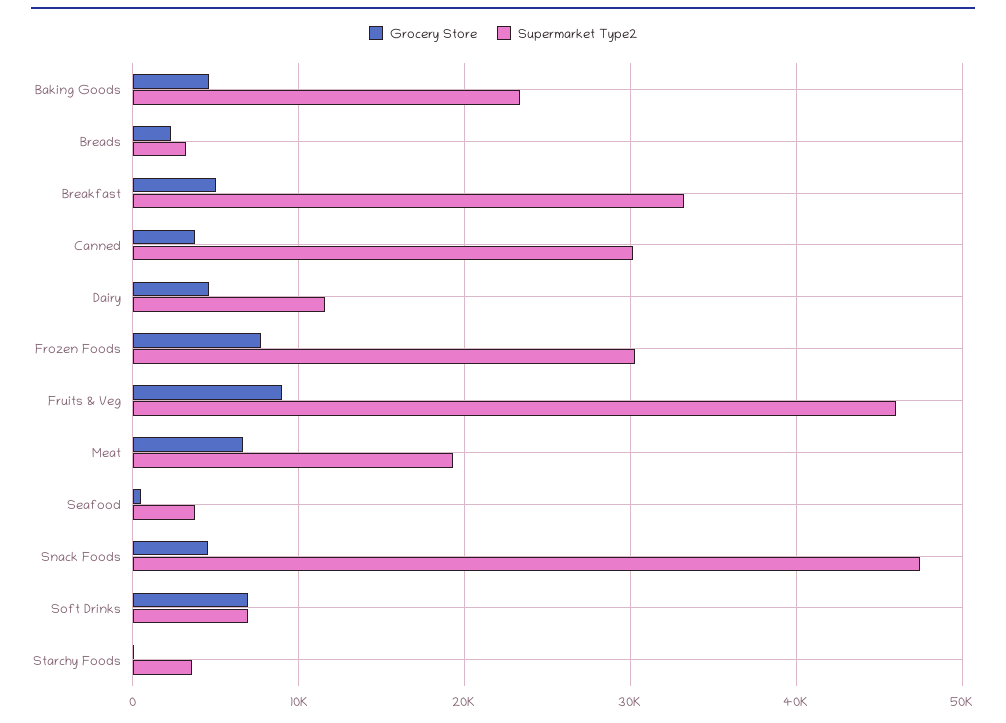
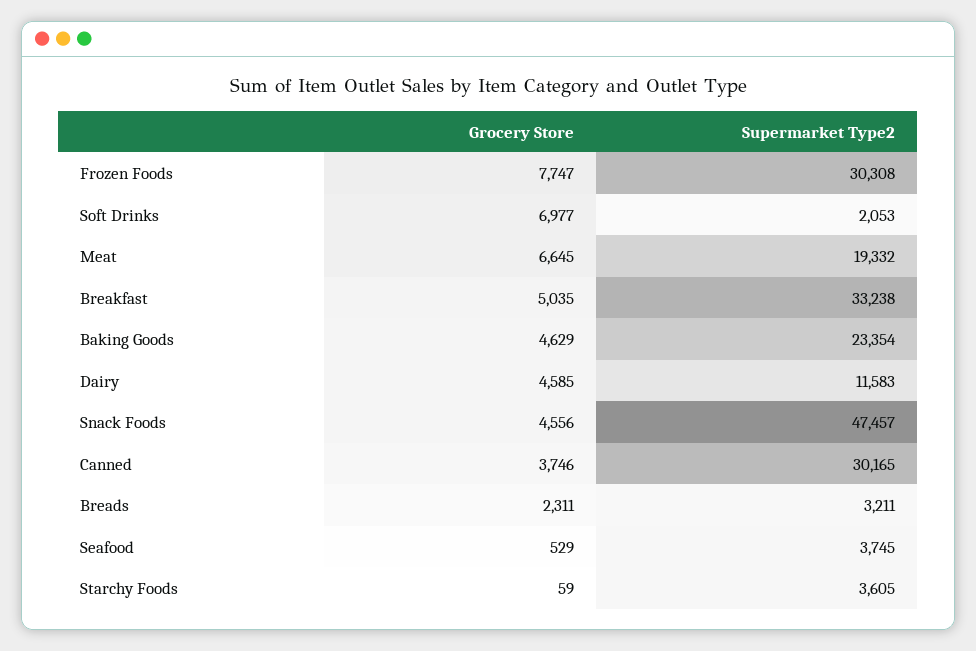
  {
    "Grocery Store": {
      "Baking Goods": 4629,
      "Breads": 2311,
      "Breakfast": 5035,
      "Canned": 3746,
      "Dairy": 4585,
      "Frozen Foods": 7747,
-     "Fruits & Veg": 9000,
      "Meat": 6645,
      "Seafood": 529,
      "Snack Foods": 4556,
      "Soft Drinks": 6977,
      "Starchy Foods": 59
    },
    "Supermarket Type2": {
      "Baking Goods": 23354,
      "Breads": 3211,
      "Breakfast": 33238,
      "Canned": 30165,
      "Dairy": 11583,
      "Frozen Foods": 30308,
-     "Fruits & Veg": 46000,
      "Meat": 19332,
      "Seafood": 3745,
      "Snack Foods": 47457,
-     "Soft Drinks": 7000,
+     "Soft Drinks": 2053,
      "Starchy Foods": 3605
    }
  }

